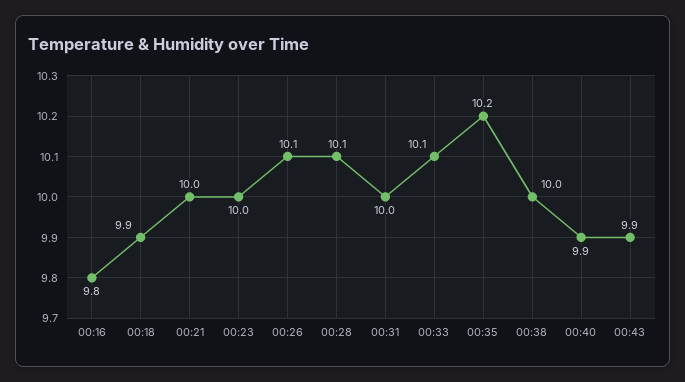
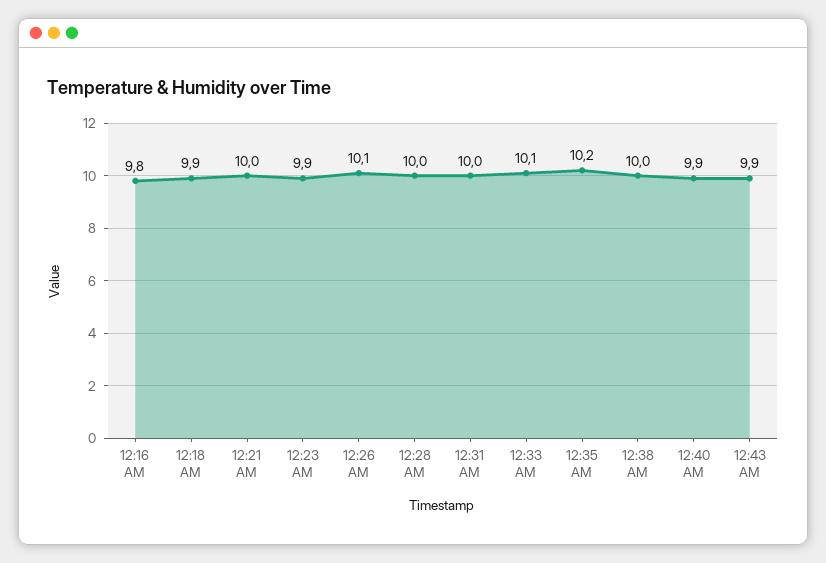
  {
    "00:16": 9.8,
    "00:18": 9.9,
    "00:21": 10,
-   "00:23": 10,
+   "00:23": 9.9,
    "00:26": 10.1,
-   "00:28": 10.1,
+   "00:28": 10,
    "00:31": 10,
    "00:33": 10.1,
    "00:35": 10.2,
    "00:38": 10,
    "00:40": 9.9,
    "00:43": 9.9
  }

